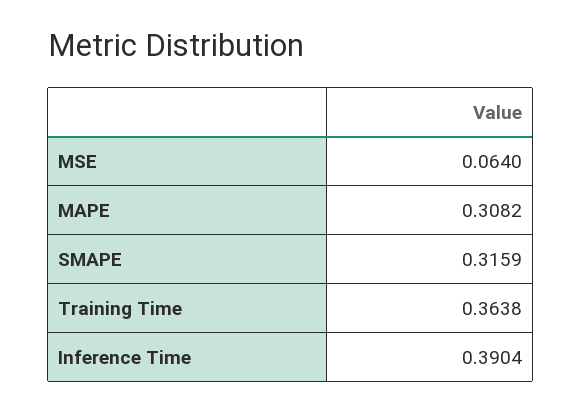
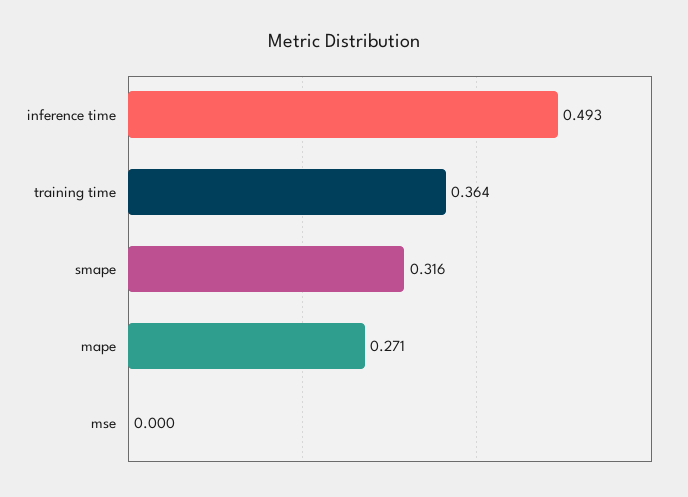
  {
-   "MSE": 0.064,
+   "MSE": 0,
-   "MAPE": 0.3082,
+   "MAPE": 0.271,
    "SMAPE": 0.3159,
    "Training Time": 0.3638,
-   "Inference Time": 0.3904
+   "Inference Time": 0.493
  }

